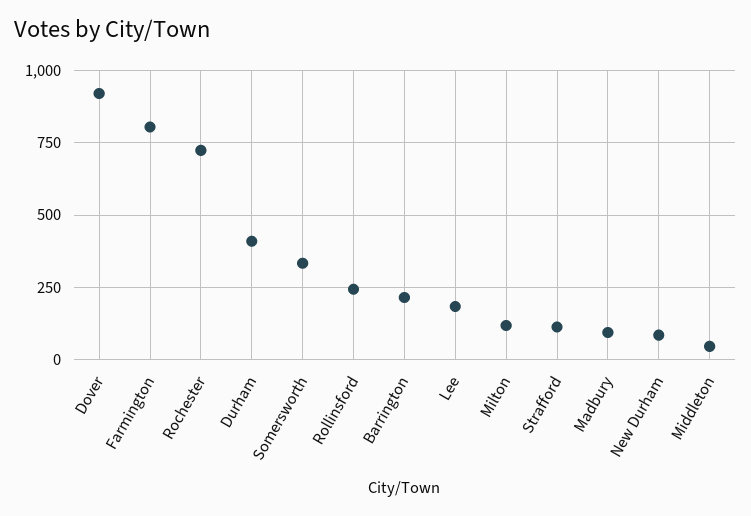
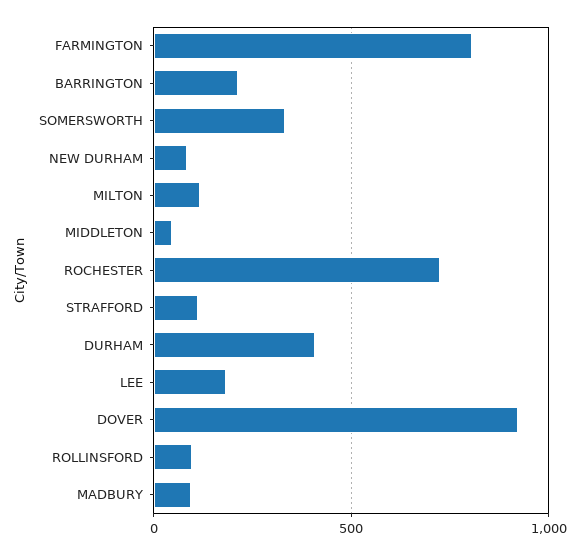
  {
    "Dover": 925,
    "Farmington": 800,
    "Rochester": 725,
    "Durham": 400,
    "Somersworth": 325,
-   "Rollinsford": 250,
+   "Rollinsford": 100,
    "Barrington": 225,
    "Lee": 175,
    "Milton": 125,
    "Strafford": 100,
    "Madbury": 100,
    "New Durham": 75,
    "Middleton": 50
  }

